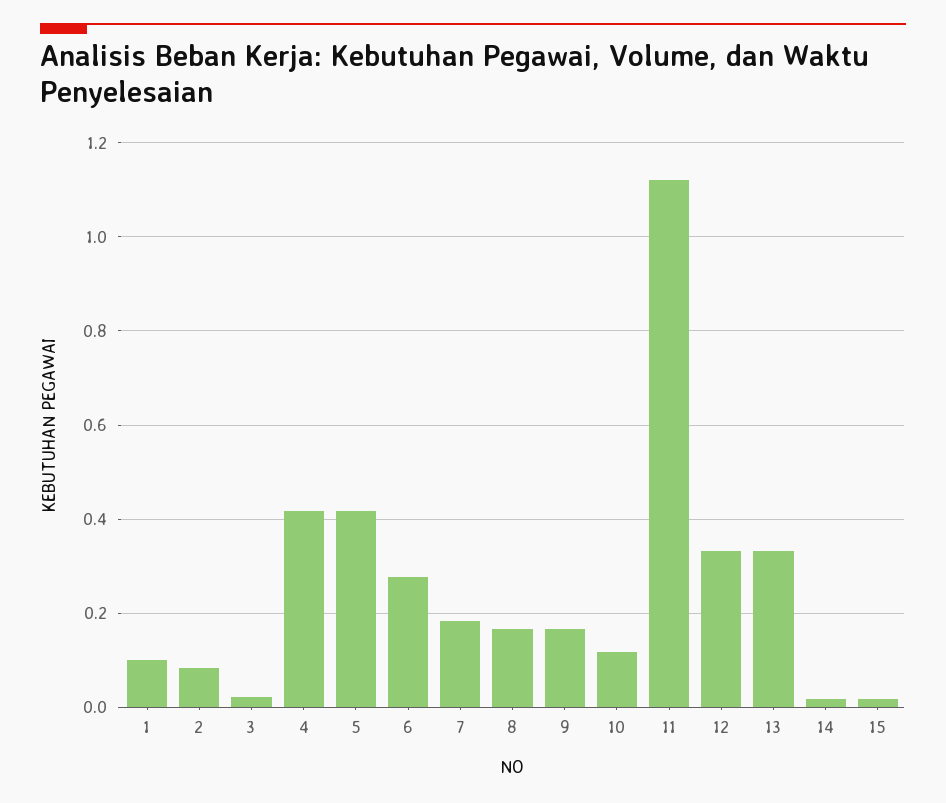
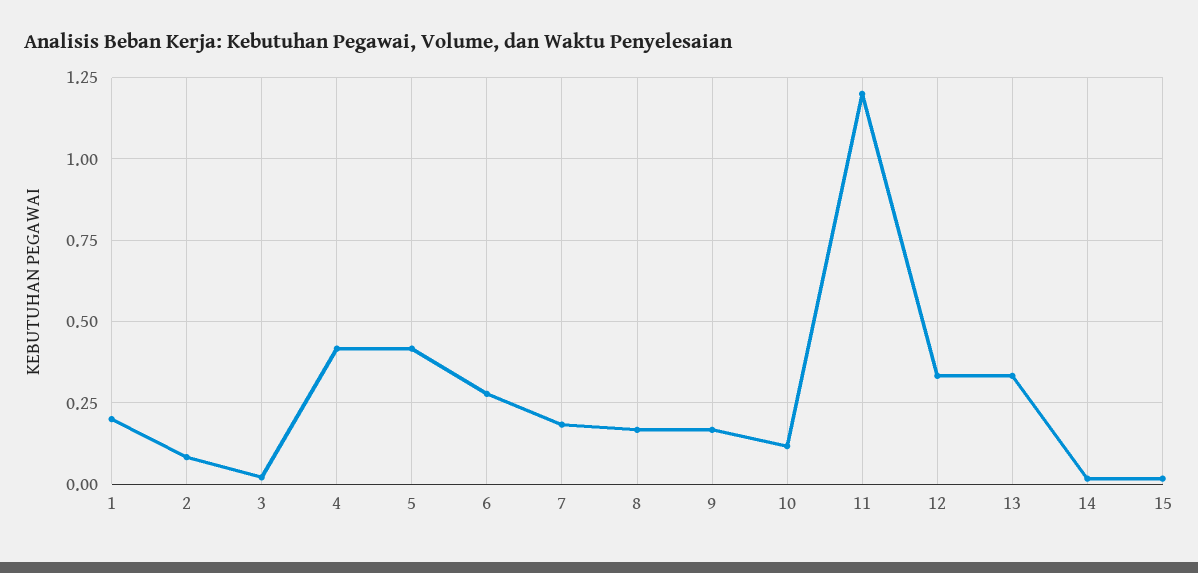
  {
-   "1": 0.1,
+   "1": 0.2,
    "2": 0.08,
    "3": 0.02,
    "4": 0.42,
    "5": 0.42,
    "6": 0.28,
    "7": 0.18,
    "8": 0.16,
    "9": 0.16,
    "10": 0.12,
-   "11": 1.12,
+   "11": 1.2,
    "12": 0.34,
    "13": 0.34,
    "14": 0.02,
    "15": 0.02
  }

